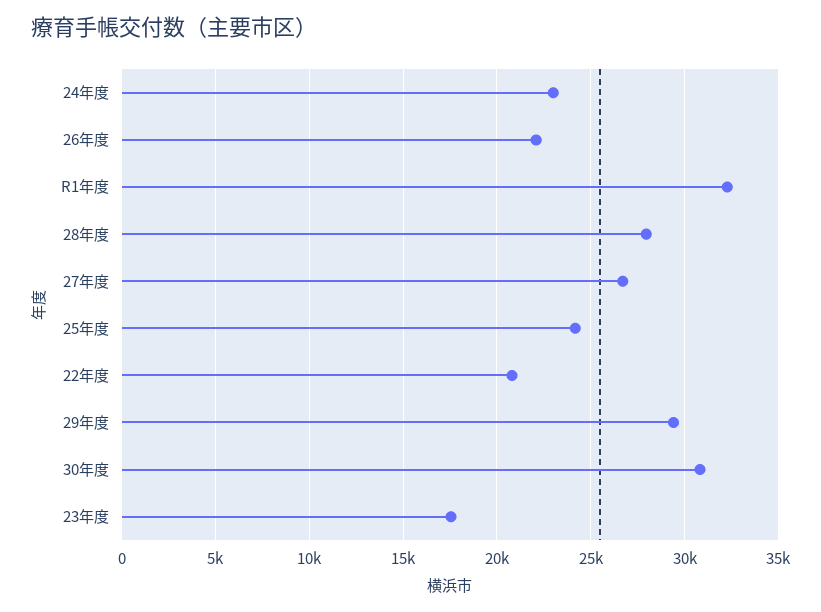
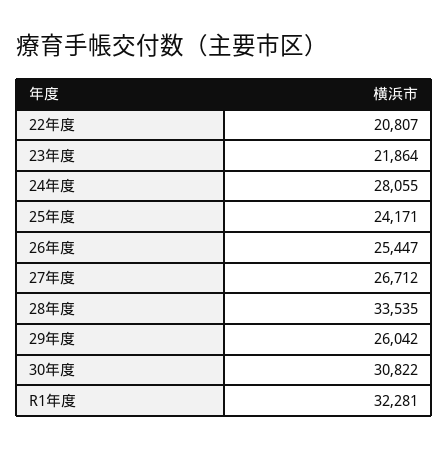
  {
-   "24年度": 23000,
+   "24年度": 28055,
-   "26年度": 22000,
+   "26年度": 25447,
    "R1年度": 32281,
-   "28年度": 28000,
+   "28年度": 33535,
    "27年度": 26712,
    "25年度": 24171,
    "22年度": 20807,
-   "29年度": 29500,
+   "29年度": 26042,
    "30年度": 30822,
-   "23年度": 17500
+   "23年度": 21864
  }

